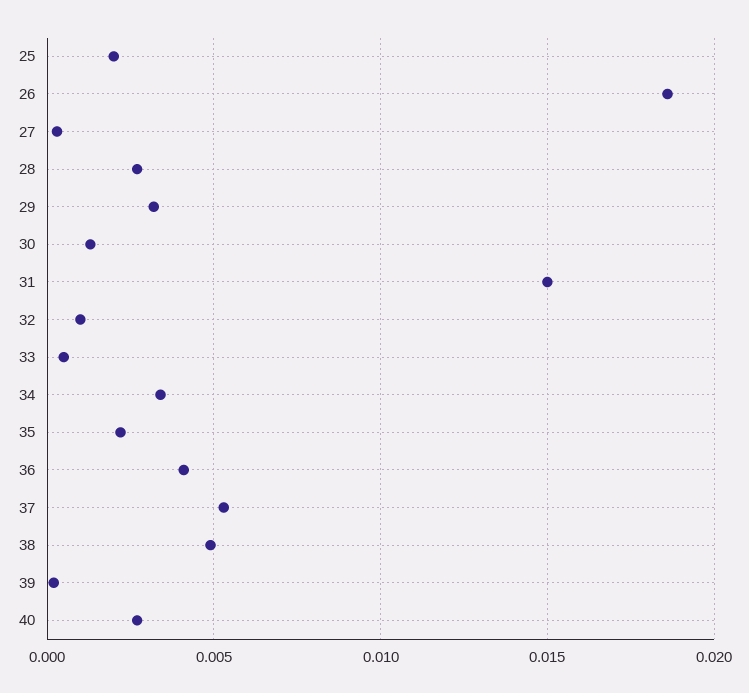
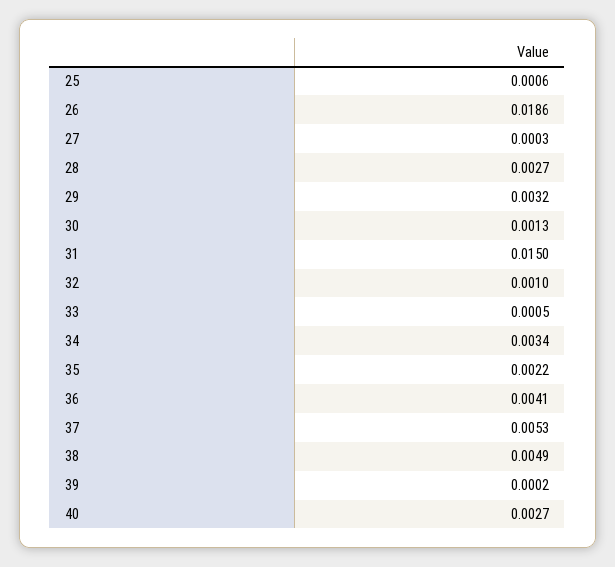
  {
-   "25": 0.002,
+   "25": 0.0006,
    "26": 0.0186,
    "27": 0.0003,
    "28": 0.0027,
    "29": 0.0032,
    "30": 0.0013,
    "31": 0.015,
    "32": 0.001,
    "33": 0.0005,
    "34": 0.0034,
    "35": 0.0022,
    "36": 0.0041,
    "37": 0.0053,
    "38": 0.0049,
    "39": 0.0002,
    "40": 0.0027
  }

